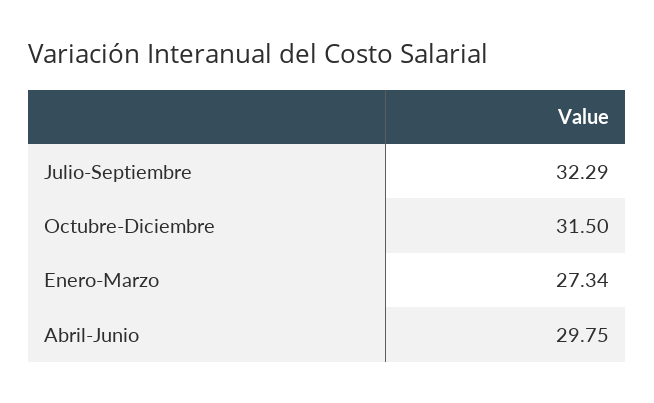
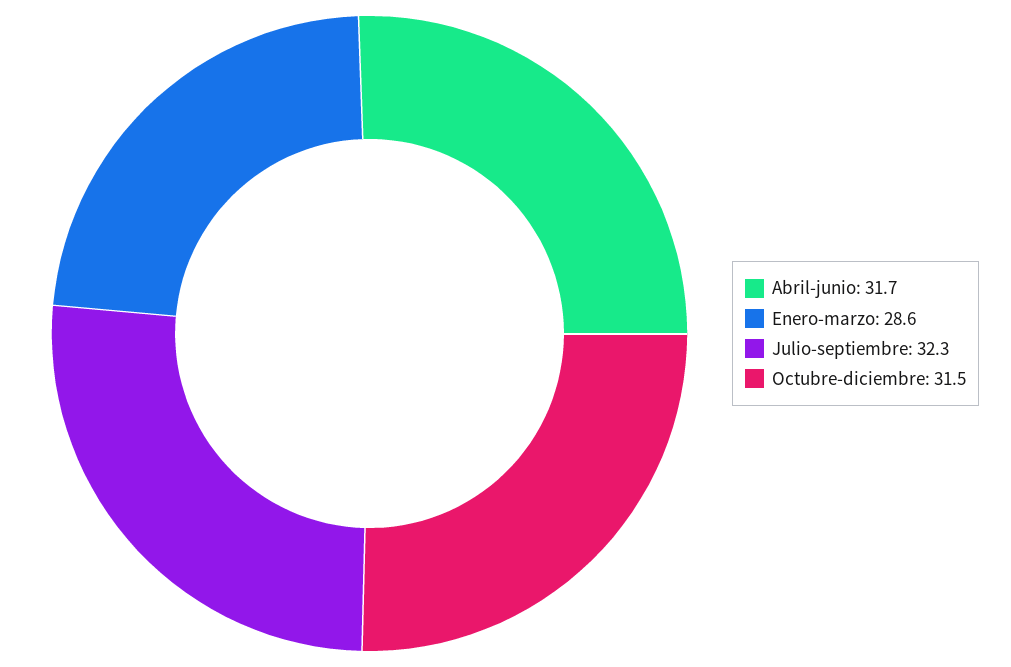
  {
    "Julio-Septiembre": 32.29,
    "Octubre-Diciembre": 31.5,
-   "Enero-Marzo": 27.34,
+   "Enero-Marzo": 28.6,
-   "Abril-Junio": 29.75
+   "Abril-Junio": 31.7
  }

